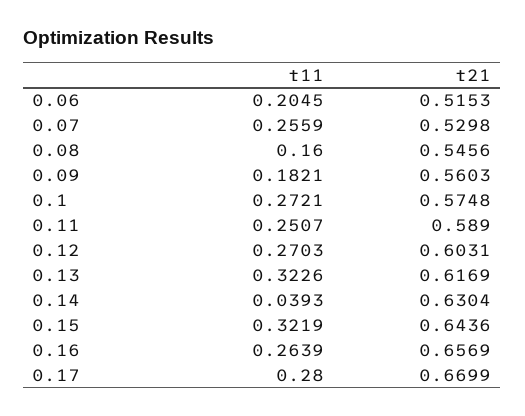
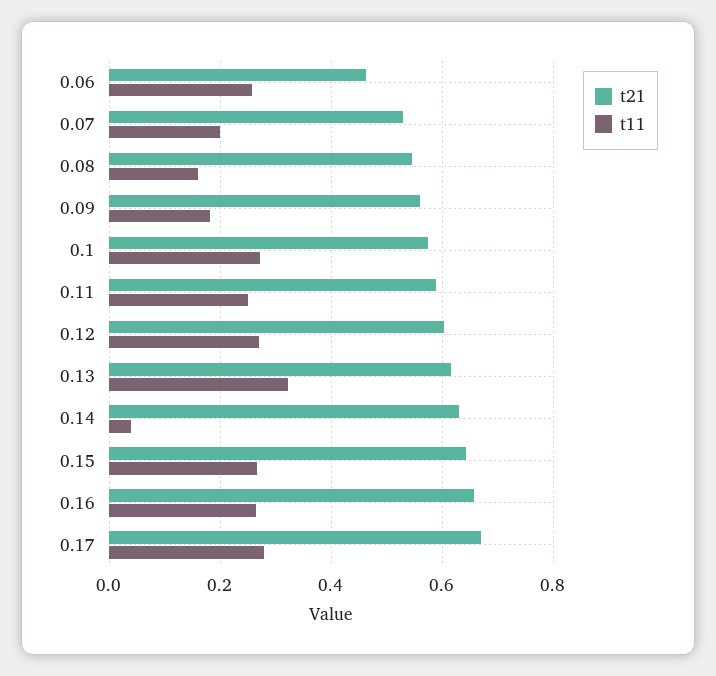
  {
    "t11": {
-     "0.06": 0.2045,
+     "0.06": 0.26,
-     "0.07": 0.2559,
+     "0.07": 0.2,
      "0.08": 0.16,
      "0.09": 0.1821,
      "0.1": 0.2721,
      "0.11": 0.2507,
      "0.12": 0.2703,
      "0.13": 0.3226,
      "0.14": 0.0393,
-     "0.15": 0.3219,
+     "0.15": 0.26,
      "0.16": 0.2639,
      "0.17": 0.28
    },
    "t21": {
-     "0.06": 0.5153,
+     "0.06": 0.46,
      "0.07": 0.5298,
      "0.08": 0.5456,
      "0.09": 0.5603,
      "0.1": 0.5748,
      "0.11": 0.589,
      "0.12": 0.6031,
      "0.13": 0.6169,
      "0.14": 0.6304,
      "0.15": 0.6436,
      "0.16": 0.6569,
      "0.17": 0.6699
    }
  }

